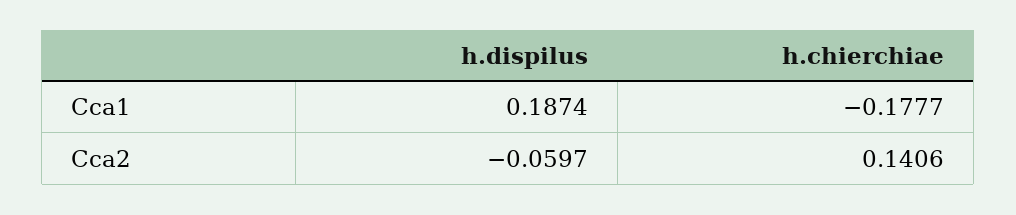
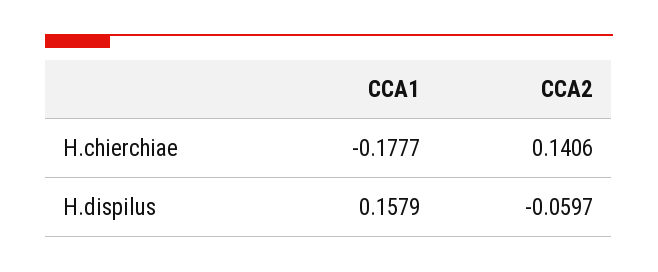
  {
    "h.dispilus": {
-     "Cca1": 0.1874,
+     "Cca1": 0.1579,
      "Cca2": -0.0597
    },
    "h.chierchiae": {
      "Cca1": -0.1777,
      "Cca2": 0.1406
    }
  }

